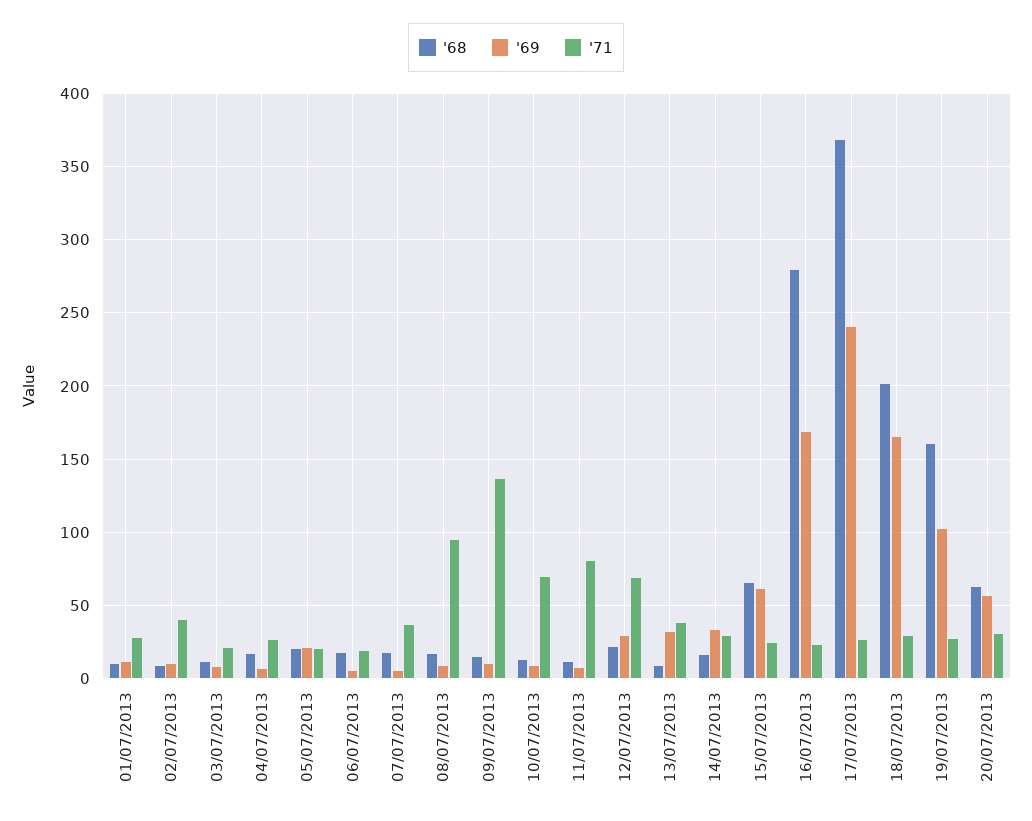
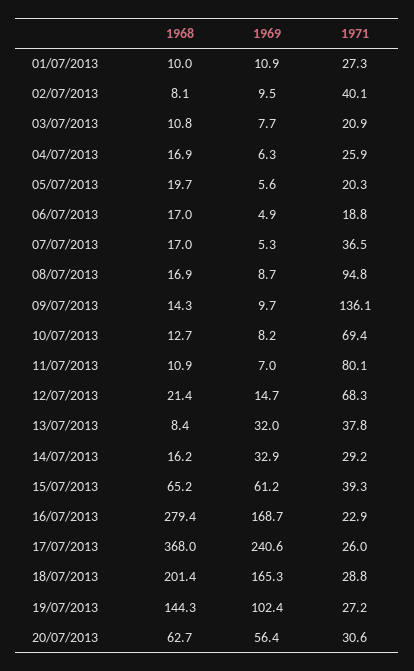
  {
    "'68": {
      "01/07/2013": 10,
      "02/07/2013": 8.1,
      "03/07/2013": 10.8,
      "04/07/2013": 16.9,
      "05/07/2013": 19.7,
      "06/07/2013": 17,
      "07/07/2013": 17,
      "08/07/2013": 16.9,
      "09/07/2013": 14.3,
      "10/07/2013": 12.7,
      "11/07/2013": 10.9,
      "12/07/2013": 21.4,
      "13/07/2013": 8.4,
      "14/07/2013": 16.2,
      "15/07/2013": 65.2,
      "16/07/2013": 279.4,
      "17/07/2013": 368,
      "18/07/2013": 201.4,
-     "19/07/2013": 160,
+     "19/07/2013": 144.3,
      "20/07/2013": 62.7
    },
    "'69": {
      "01/07/2013": 10.9,
      "02/07/2013": 9.5,
      "03/07/2013": 7.7,
      "04/07/2013": 6.3,
-     "05/07/2013": 20,
+     "05/07/2013": 5.6,
      "06/07/2013": 4.9,
      "07/07/2013": 5.3,
      "08/07/2013": 8.7,
      "09/07/2013": 9.7,
      "10/07/2013": 8.2,
      "11/07/2013": 7,
-     "12/07/2013": 30,
+     "12/07/2013": 14.7,
      "13/07/2013": 32,
      "14/07/2013": 32.9,
      "15/07/2013": 61.2,
      "16/07/2013": 168.7,
      "17/07/2013": 240.6,
      "18/07/2013": 165.3,
      "19/07/2013": 102.4,
      "20/07/2013": 56.4
    },
    "'71": {
      "01/07/2013": 27.3,
      "02/07/2013": 40.1,
      "03/07/2013": 20.9,
      "04/07/2013": 25.9,
      "05/07/2013": 20.3,
      "06/07/2013": 18.8,
      "07/07/2013": 36.5,
      "08/07/2013": 94.8,
      "09/07/2013": 136.1,
      "10/07/2013": 69.4,
      "11/07/2013": 80.1,
      "12/07/2013": 68.3,
      "13/07/2013": 37.8,
      "14/07/2013": 29.2,
-     "15/07/2013": 25,
+     "15/07/2013": 39.3,
      "16/07/2013": 22.9,
      "17/07/2013": 26,
      "18/07/2013": 28.8,
      "19/07/2013": 27.2,
      "20/07/2013": 30.6
    }
  }

